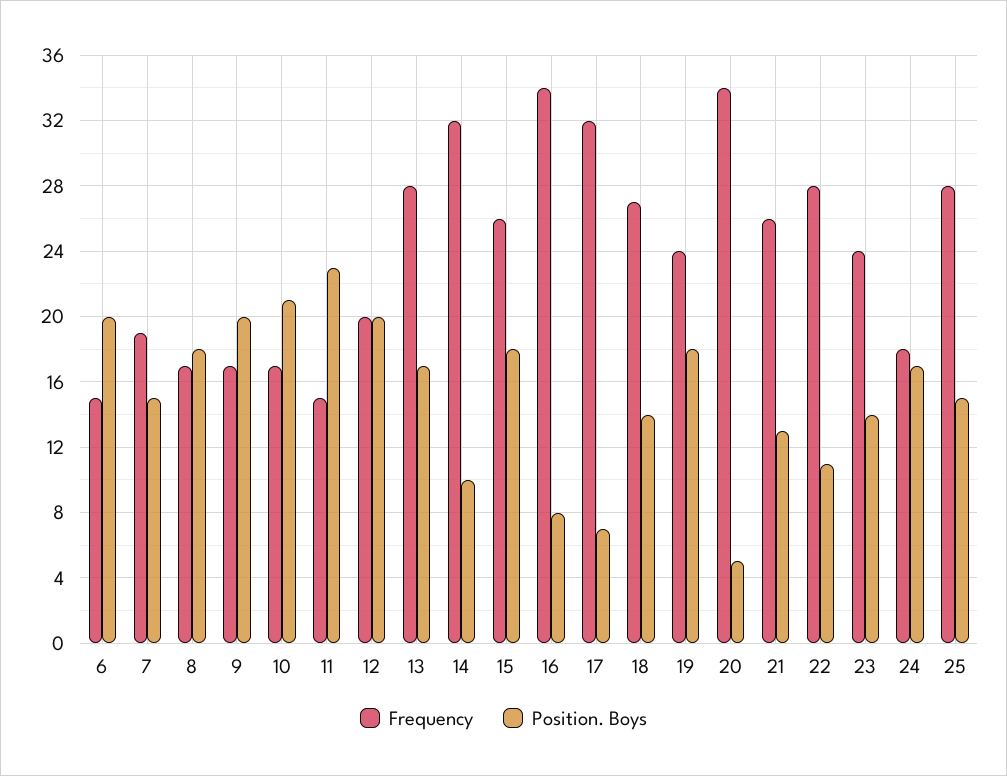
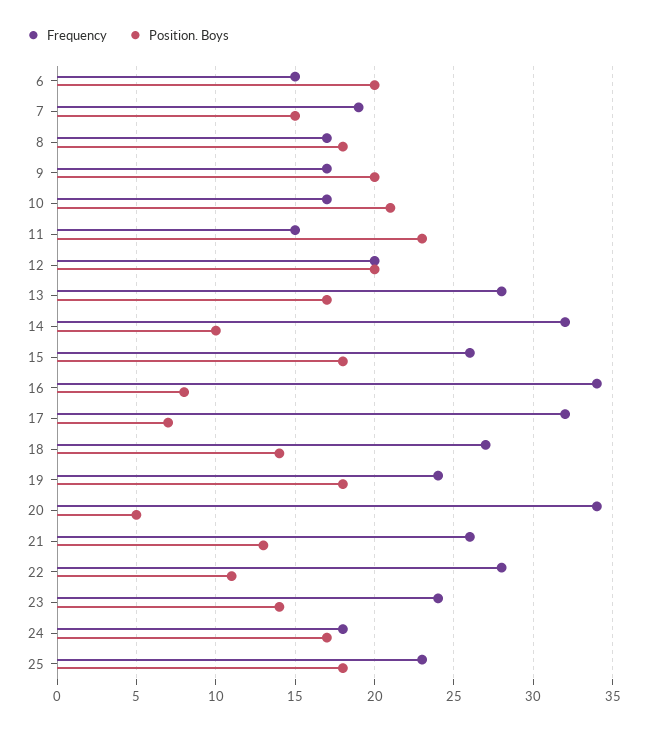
  {
    "Frequency": {
      "6": 15,
      "7": 19,
      "8": 17,
      "9": 17,
      "10": 17,
      "11": 15,
      "12": 20,
      "13": 28,
      "14": 32,
      "15": 26,
      "16": 34,
      "17": 32,
      "18": 27,
      "19": 24,
      "20": 34,
      "21": 26,
      "22": 28,
      "23": 24,
      "24": 18,
-     "25": 28
+     "25": 23
    },
    "Position. Boys": {
      "6": 20,
      "7": 15,
      "8": 18,
      "9": 20,
      "10": 21,
      "11": 23,
      "12": 20,
      "13": 17,
      "14": 10,
      "15": 18,
      "16": 8,
      "17": 7,
      "18": 14,
      "19": 18,
      "20": 5,
      "21": 13,
      "22": 11,
      "23": 14,
      "24": 17,
-     "25": 15
+     "25": 18
    }
  }

